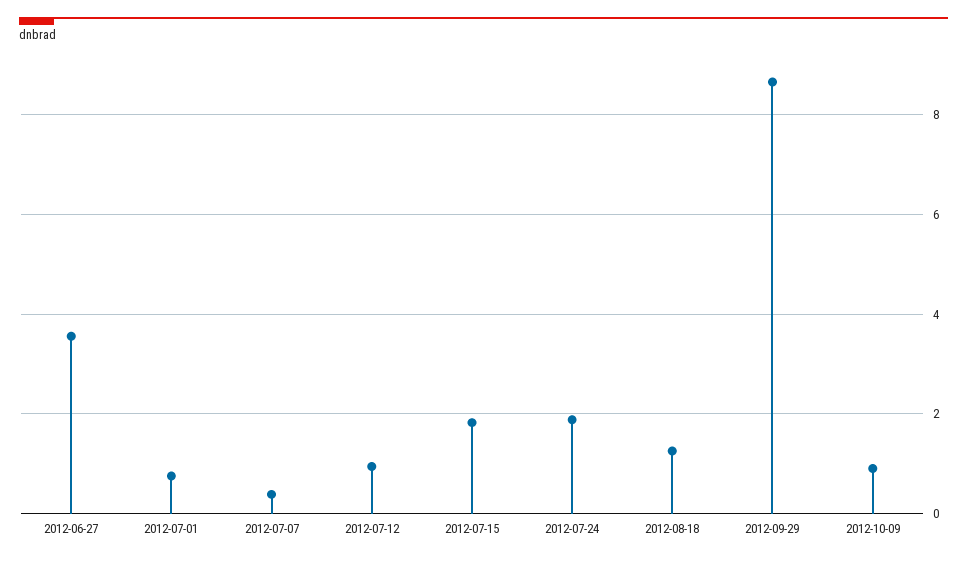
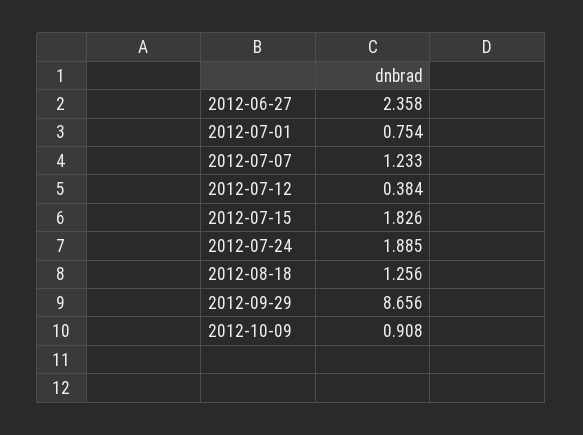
  {
-   "2012-06-27": 3.6,
+   "2012-06-27": 2.358,
    "2012-07-01": 0.754,
-   "2012-07-07": 0.4,
+   "2012-07-07": 1.233,
-   "2012-07-12": 1,
+   "2012-07-12": 0.384,
    "2012-07-15": 1.826,
    "2012-07-24": 1.885,
    "2012-08-18": 1.256,
    "2012-09-29": 8.656,
    "2012-10-09": 0.908
  }

